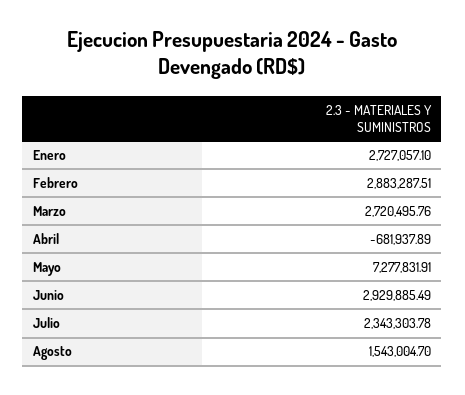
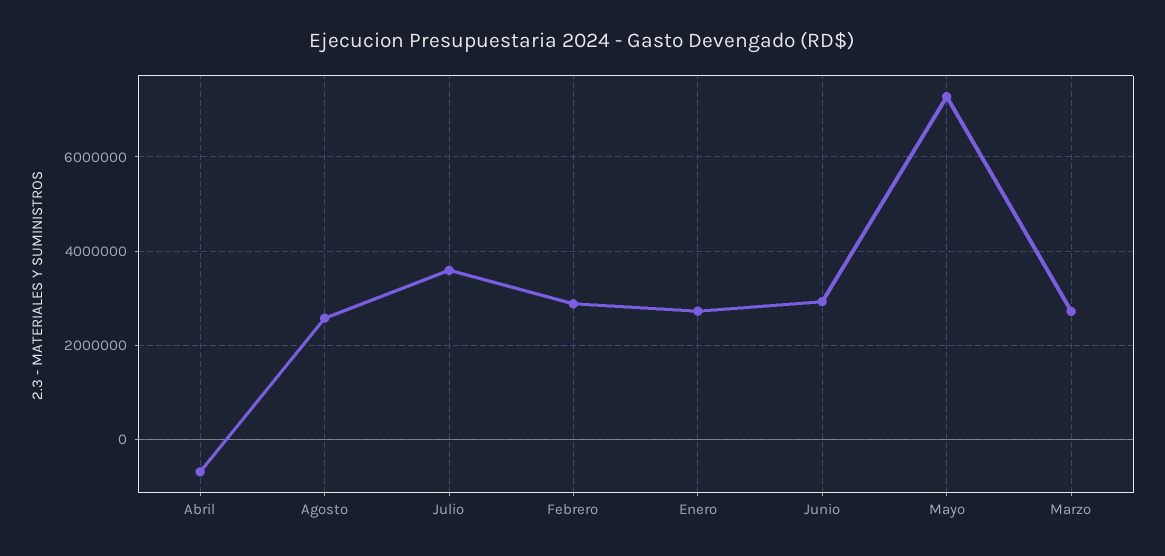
  {
    "Enero": 2727057.1,
    "Febrero": 2883287.51,
    "Marzo": 2720495.76,
    "Abril": -681937.89,
    "Mayo": 7277831.91,
    "Junio": 2929885.49,
-   "Julio": 2343303.78,
+   "Julio": 3600000,
-   "Agosto": 1543004.7
+   "Agosto": 2600000
  }

